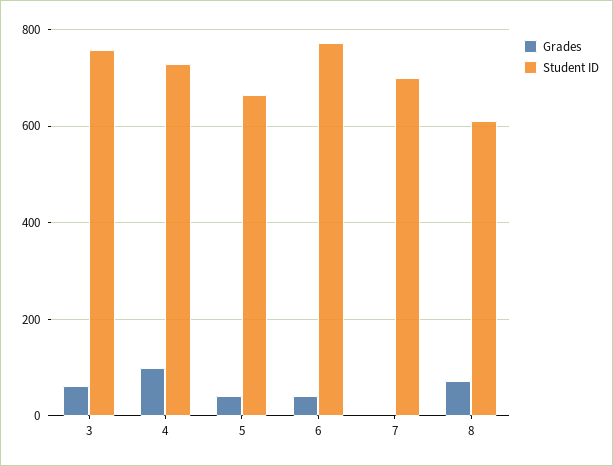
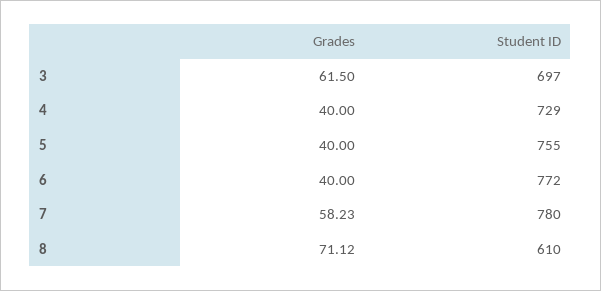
  {
    "Grades": {
      "3": 61.5,
-     "4": 100,
+     "4": 40,
      "5": 40,
      "6": 40,
-     "7": 0,
+     "7": 58.23,
      "8": 71.12
    },
    "Student ID": {
-     "3": 760,
+     "3": 697,
      "4": 729,
-     "5": 660,
+     "5": 755,
      "6": 772,
-     "7": 700,
+     "7": 780,
      "8": 610
    }
  }

